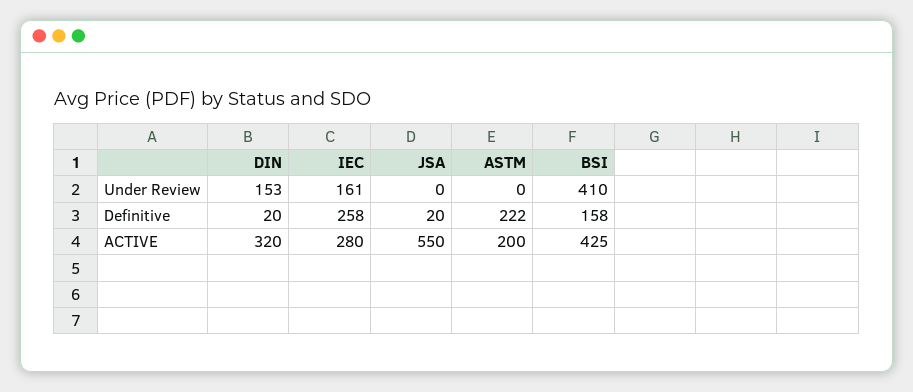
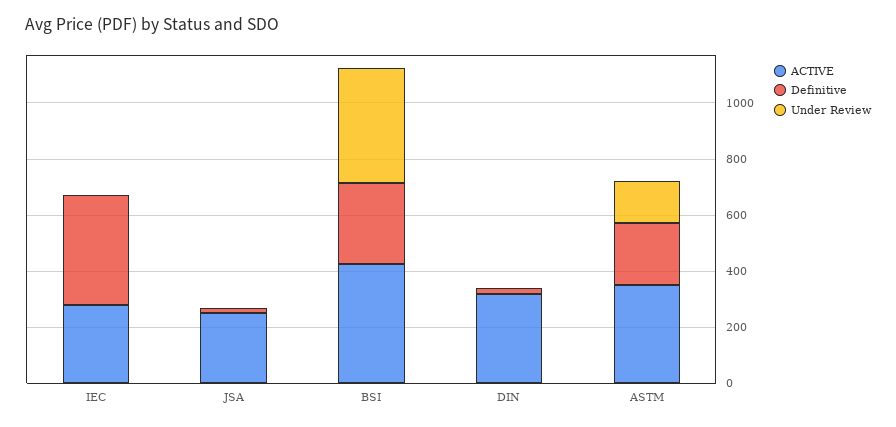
  {
    "Under Review": {
-     "DIN": 153,
+     "DIN": 0,
-     "IEC": 161,
+     "IEC": 0,
      "JSA": 0,
-     "ASTM": 0,
+     "ASTM": 150,
      "BSI": 410
    },
    "Definitive": {
      "DIN": 20,
-     "IEC": 258,
+     "IEC": 400,
      "JSA": 20,
      "ASTM": 222,
-     "BSI": 158
+     "BSI": 300
    },
    "ACTIVE": {
      "DIN": 320,
      "IEC": 280,
-     "JSA": 550,
+     "JSA": 250,
-     "ASTM": 200,
+     "ASTM": 350,
      "BSI": 425
    }
  }

